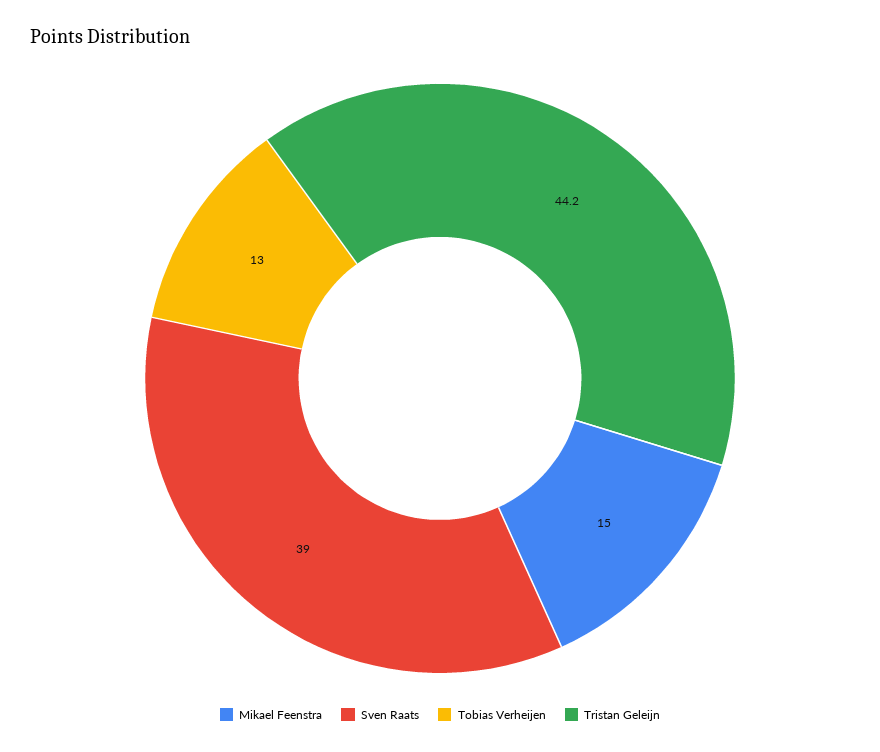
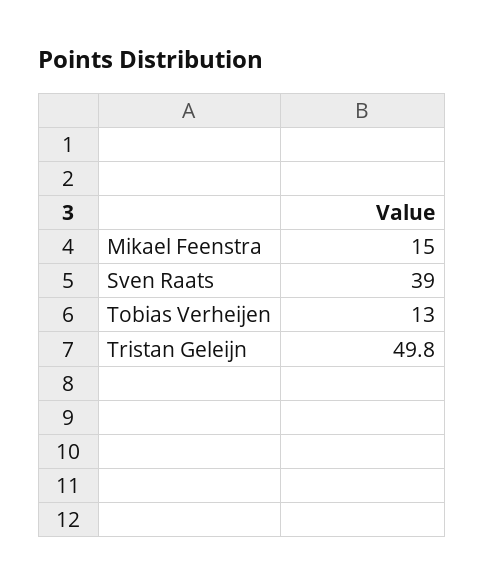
  {
    "Mikael Feenstra": 15,
    "Sven Raats": 39,
    "Tobias Verheijen": 13,
-   "Tristan Geleijn": 44.2
+   "Tristan Geleijn": 49.8
  }

